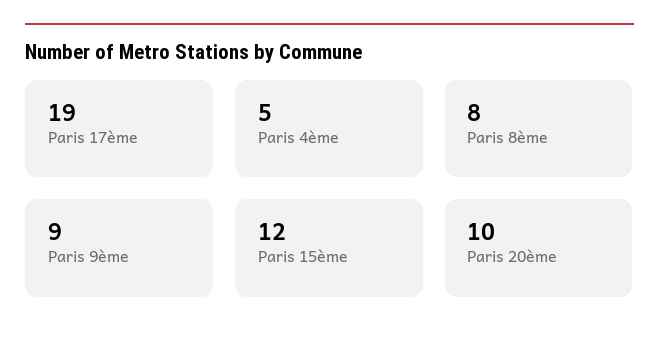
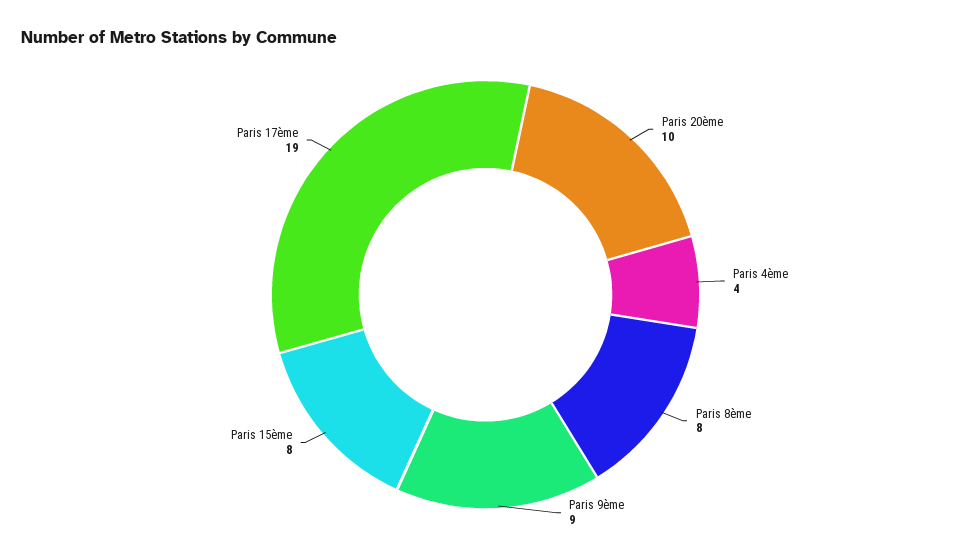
  {
    "Paris 17ème": 19,
-   "Paris 4ème": 5,
+   "Paris 4ème": 4,
    "Paris 8ème": 8,
    "Paris 9ème": 9,
-   "Paris 15ème": 12,
+   "Paris 15ème": 8,
    "Paris 20ème": 10
  }

